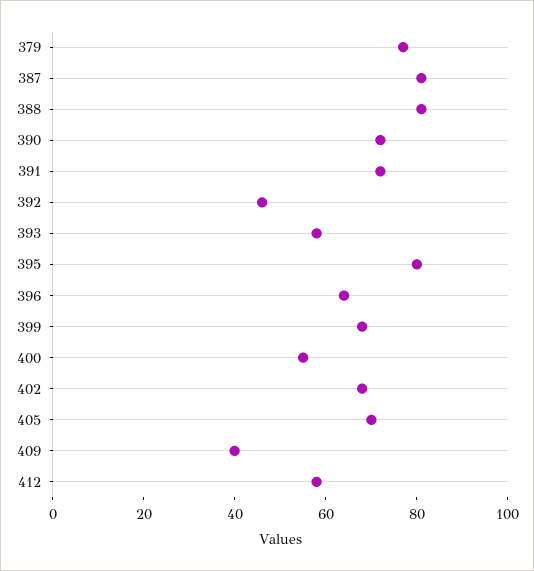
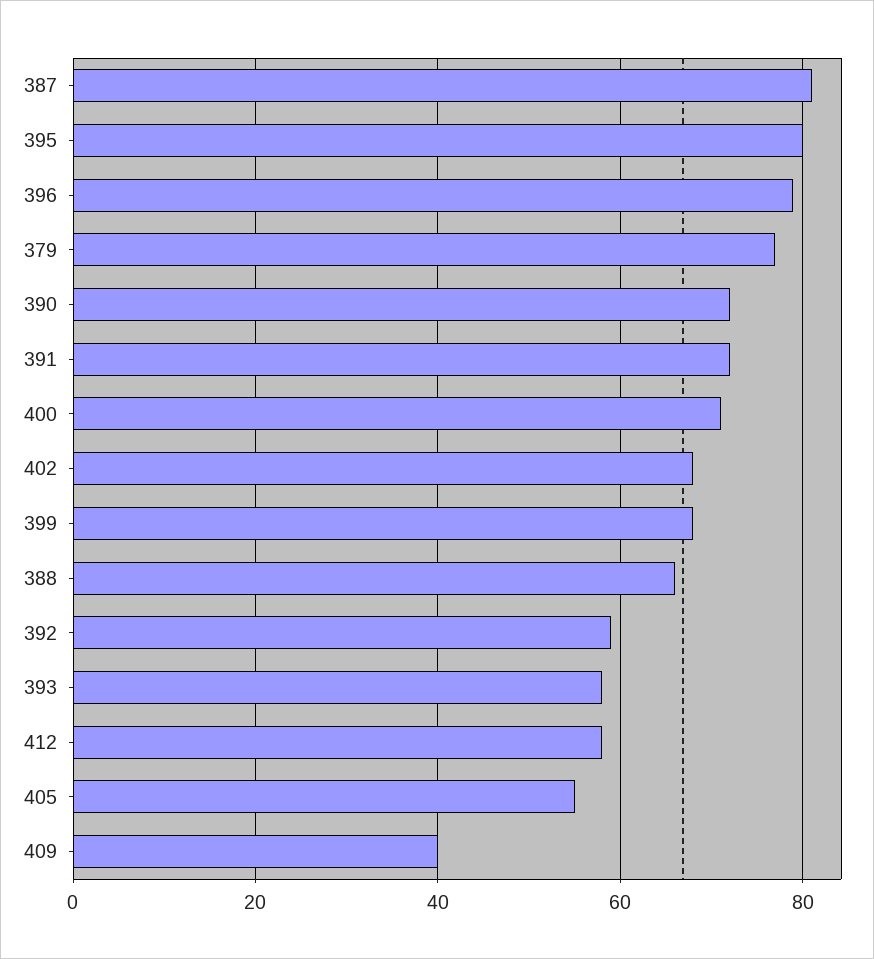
  {
    "379": 75,
    "387": 80,
-   "388": 80,
+   "388": 65,
    "390": 70,
    "391": 70,
-   "392": 45,
+   "392": 60,
    "393": 60,
    "395": 80,
-   "396": 65,
+   "396": 80,
    "399": 70,
-   "400": 55,
+   "400": 70,
    "402": 70,
-   "405": 70,
+   "405": 55,
    "409": 40,
    "412": 60
  }

